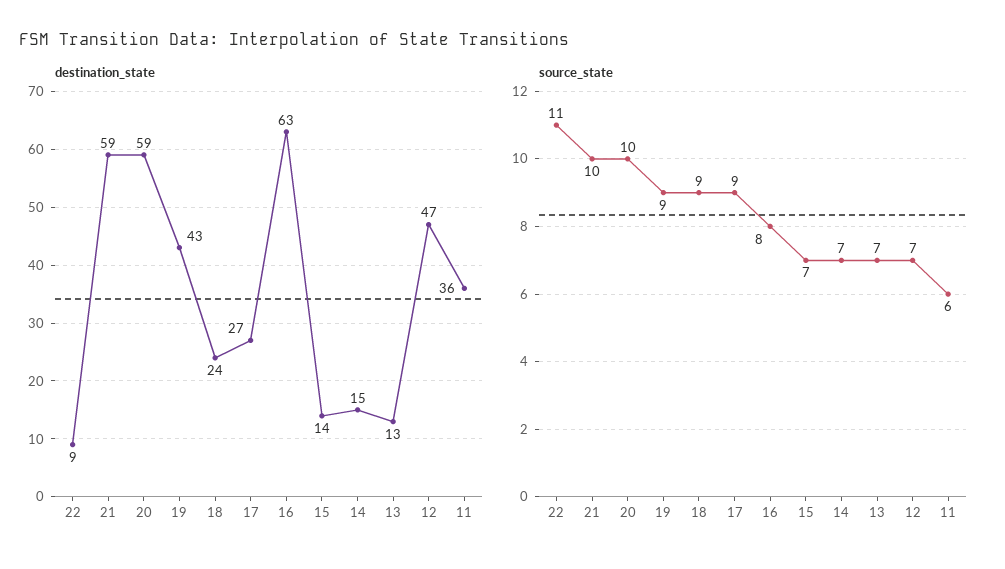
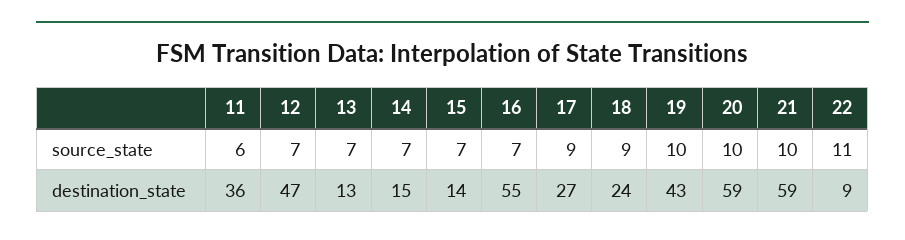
  {
    "destination_state": {
      "22": 9,
      "21": 59,
      "20": 59,
      "19": 43,
      "18": 24,
      "17": 27,
-     "16": 63,
+     "16": 55,
      "15": 14,
      "14": 15,
      "13": 13,
      "12": 47,
      "11": 36
    },
    "source_state": {
      "22": 11,
      "21": 10,
      "20": 10,
-     "19": 9,
+     "19": 10,
      "18": 9,
      "17": 9,
-     "16": 8,
+     "16": 7,
      "15": 7,
      "14": 7,
      "13": 7,
      "12": 7,
      "11": 6
    }
  }

